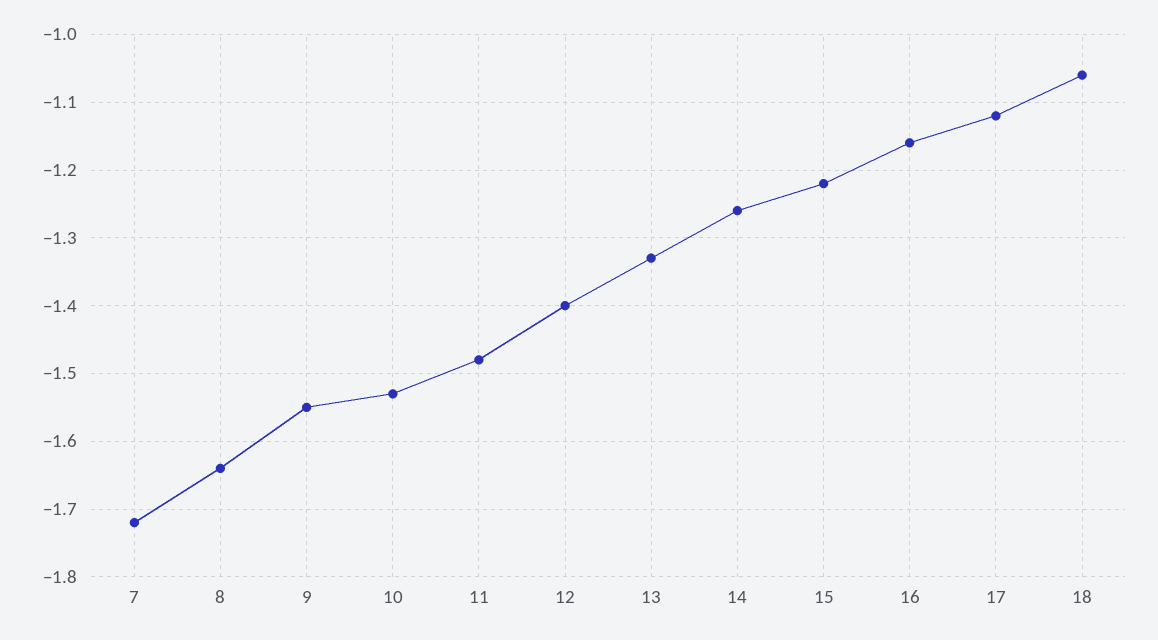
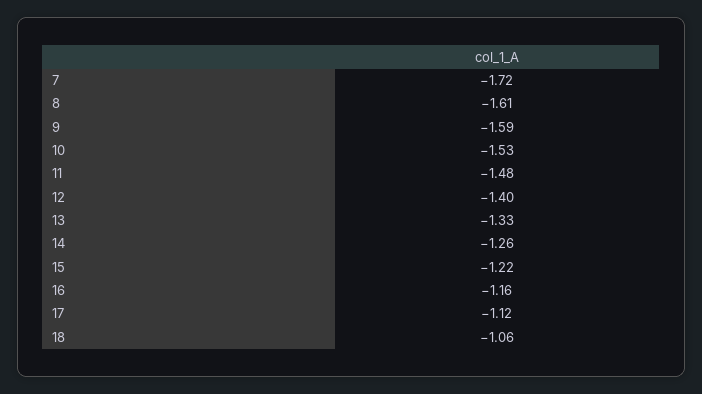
  {
    "7": -1.72,
-   "8": -1.64,
+   "8": -1.61,
-   "9": -1.55,
+   "9": -1.59,
    "10": -1.53,
    "11": -1.48,
    "12": -1.4,
    "13": -1.33,
    "14": -1.26,
    "15": -1.22,
    "16": -1.16,
    "17": -1.12,
    "18": -1.06
  }

